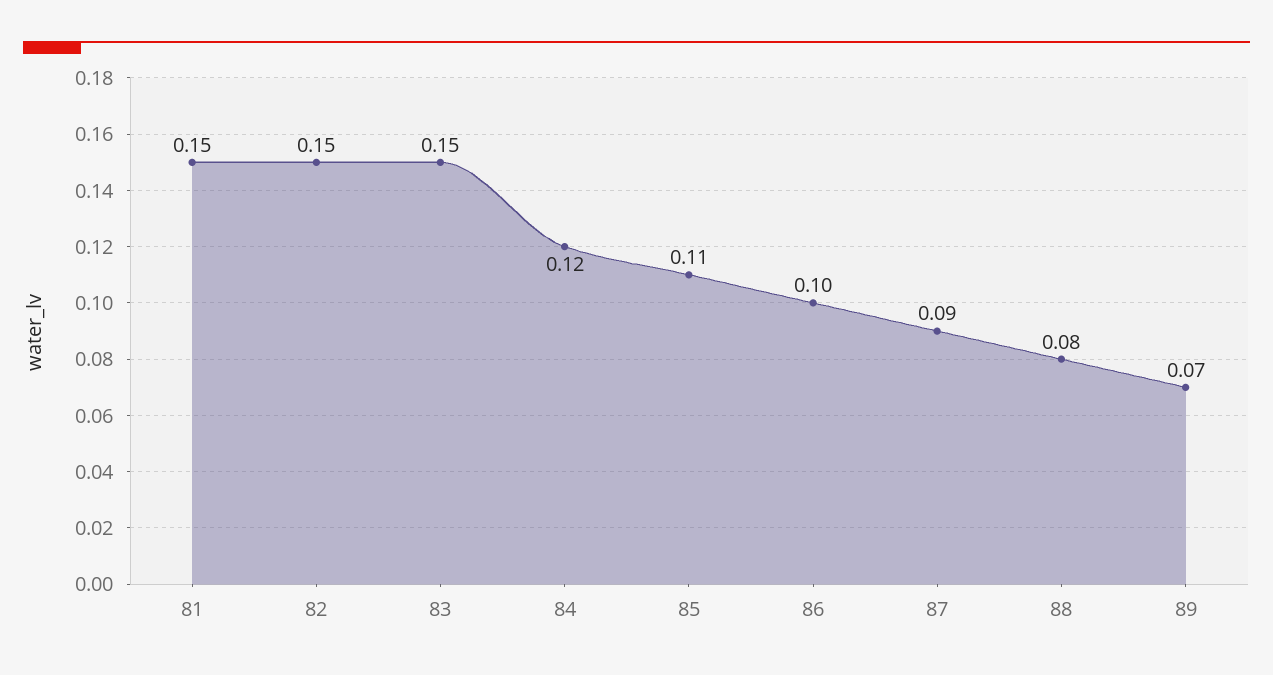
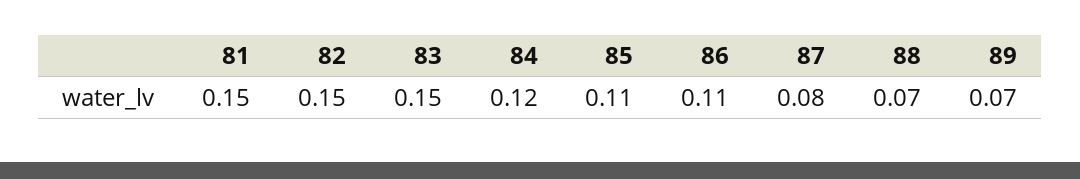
  {
    "81": 0.15,
    "82": 0.15,
    "83": 0.15,
    "84": 0.12,
    "85": 0.11,
-   "86": 0.1,
+   "86": 0.11,
-   "87": 0.09,
+   "87": 0.08,
-   "88": 0.08,
+   "88": 0.07,
    "89": 0.07
  }

